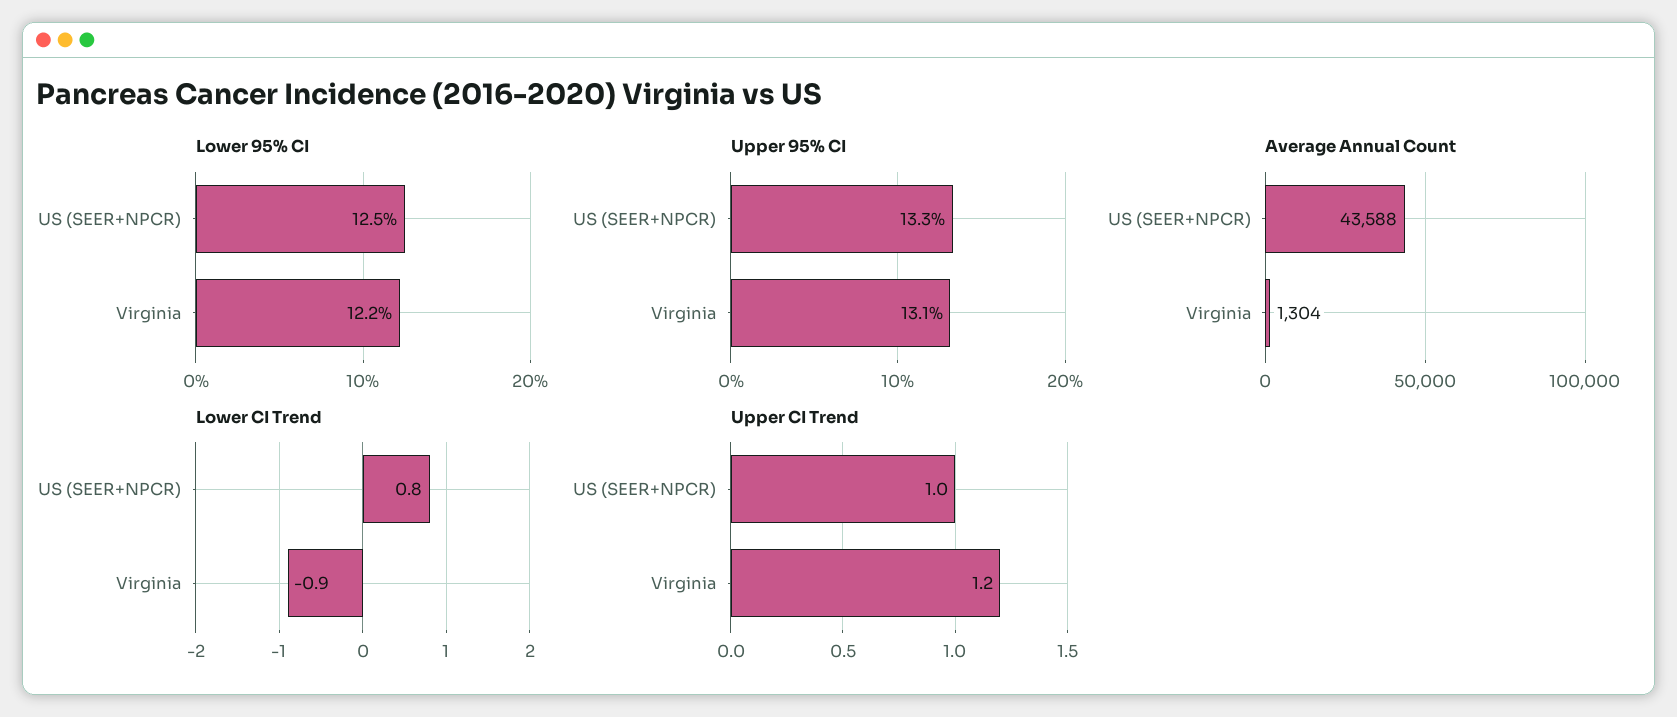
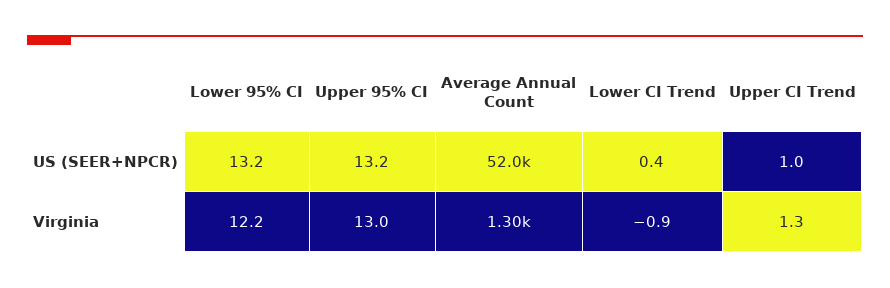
  {
    "Lower 95% CI": {
-     "US (SEER+NPCR)": 12.5,
+     "US (SEER+NPCR)": 13.2,
      "Virginia": 12.2
    },
    "Upper 95% CI": {
-     "US (SEER+NPCR)": 13.3,
+     "US (SEER+NPCR)": 13.2,
-     "Virginia": 13.1
+     "Virginia": 13
    },
    "Average Annual Count": {
-     "US (SEER+NPCR)": 43588,
+     "US (SEER+NPCR)": 52000,
      "Virginia": 1304
    },
    "Lower CI Trend": {
-     "US (SEER+NPCR)": 0.8,
+     "US (SEER+NPCR)": 0.4,
      "Virginia": -0.9
    },
    "Upper CI Trend": {
      "US (SEER+NPCR)": 1,
-     "Virginia": 1.2
+     "Virginia": 1.3
    }
  }

